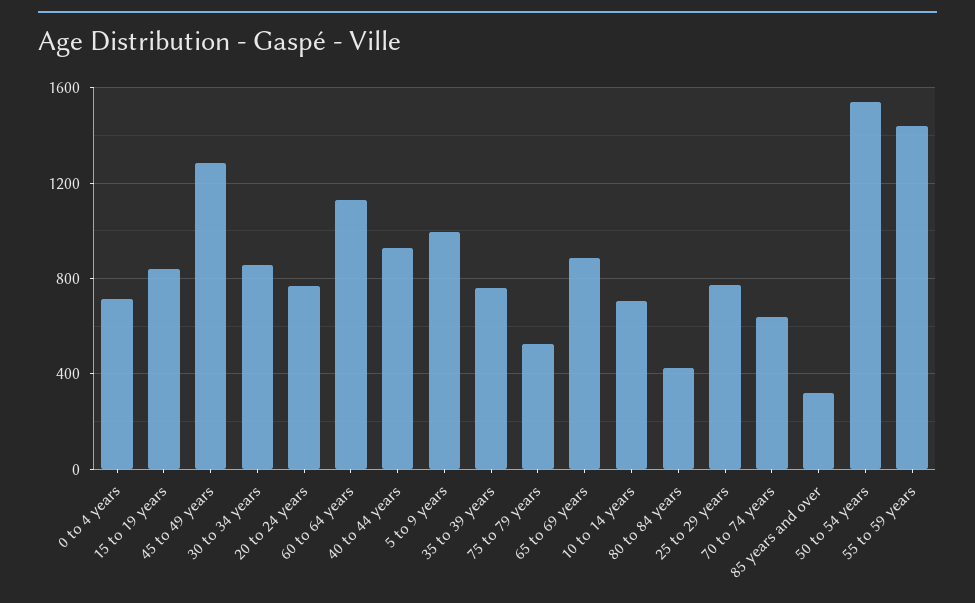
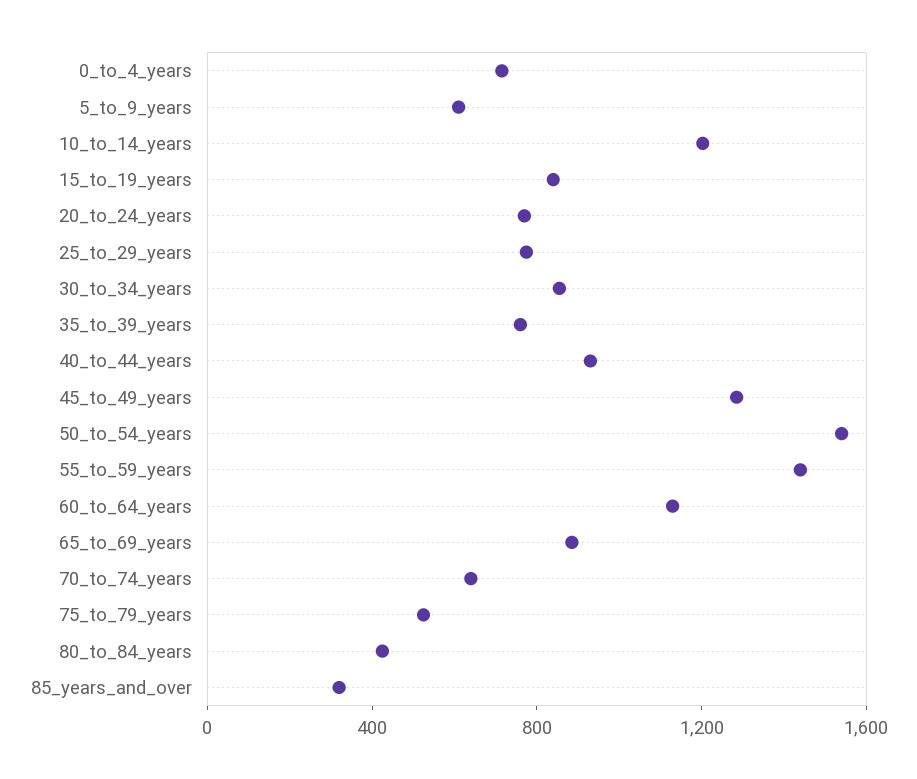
  {
    "0 to 4 years": 700,
    "15 to 19 years": 850,
    "45 to 49 years": 1300,
    "30 to 34 years": 850,
    "20 to 24 years": 750,
    "60 to 64 years": 1150,
    "40 to 44 years": 950,
-   "5 to 9 years": 1000,
+   "5 to 9 years": 600,
    "35 to 39 years": 750,
    "75 to 79 years": 550,
    "65 to 69 years": 900,
-   "10 to 14 years": 700,
+   "10 to 14 years": 1200,
    "80 to 84 years": 450,
    "25 to 29 years": 800,
    "70 to 74 years": 650,
    "85 years and over": 300,
    "50 to 54 years": 1550,
    "55 to 59 years": 1450
  }

